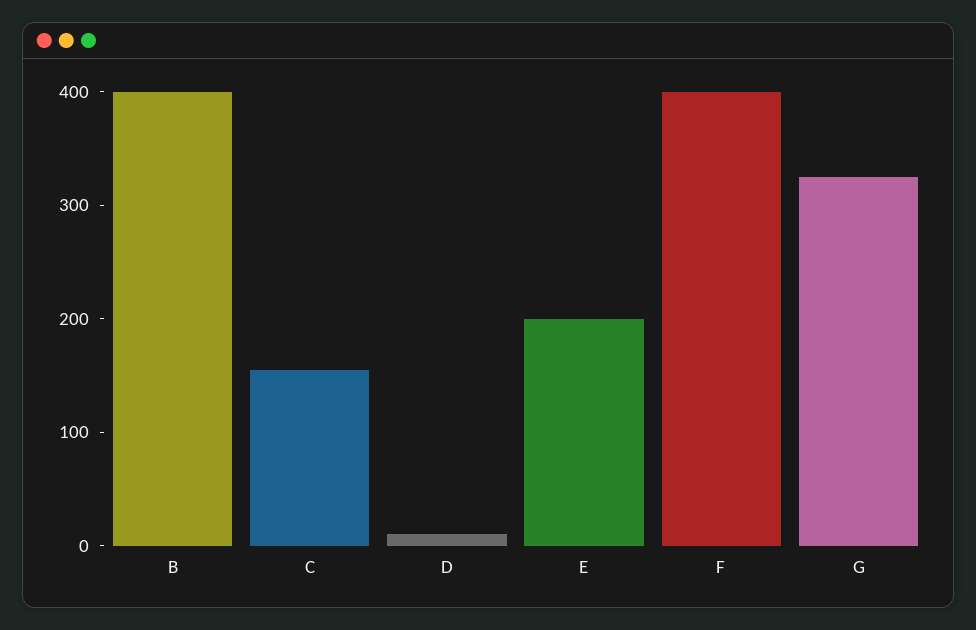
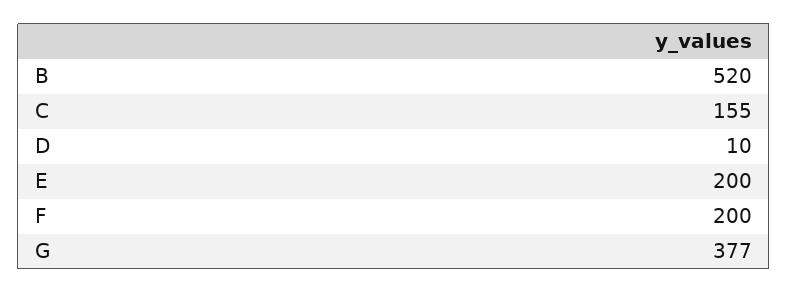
  {
-   "B": 400,
+   "B": 520,
    "C": 155,
    "D": 10,
    "E": 200,
-   "F": 400,
+   "F": 200,
-   "G": 320
+   "G": 377
  }

